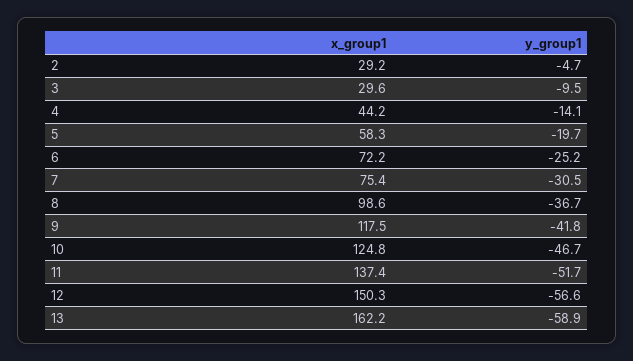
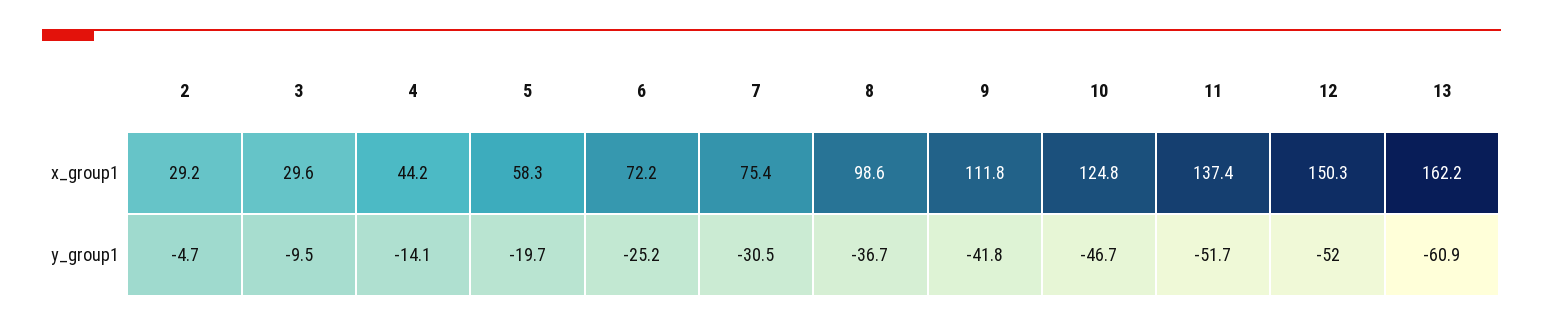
  {
    "x_group1": {
      "2": 29.2,
      "3": 29.6,
      "4": 44.2,
      "5": 58.3,
      "6": 72.2,
      "7": 75.4,
      "8": 98.6,
-     "9": 117.5,
+     "9": 111.8,
      "10": 124.8,
      "11": 137.4,
      "12": 150.3,
      "13": 162.2
    },
    "y_group1": {
      "2": -4.7,
      "3": -9.5,
      "4": -14.1,
      "5": -19.7,
      "6": -25.2,
      "7": -30.5,
      "8": -36.7,
      "9": -41.8,
      "10": -46.7,
      "11": -51.7,
-     "12": -56.6,
+     "12": -52,
-     "13": -58.9
+     "13": -60.9
    }
  }

